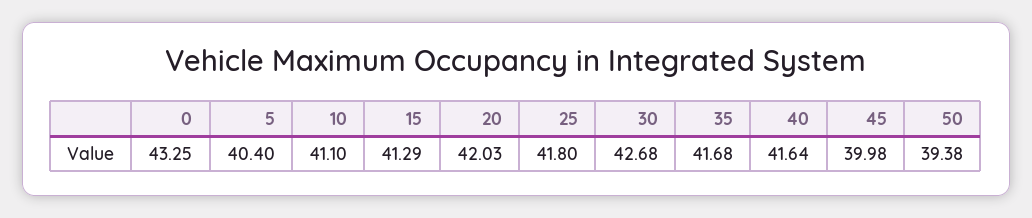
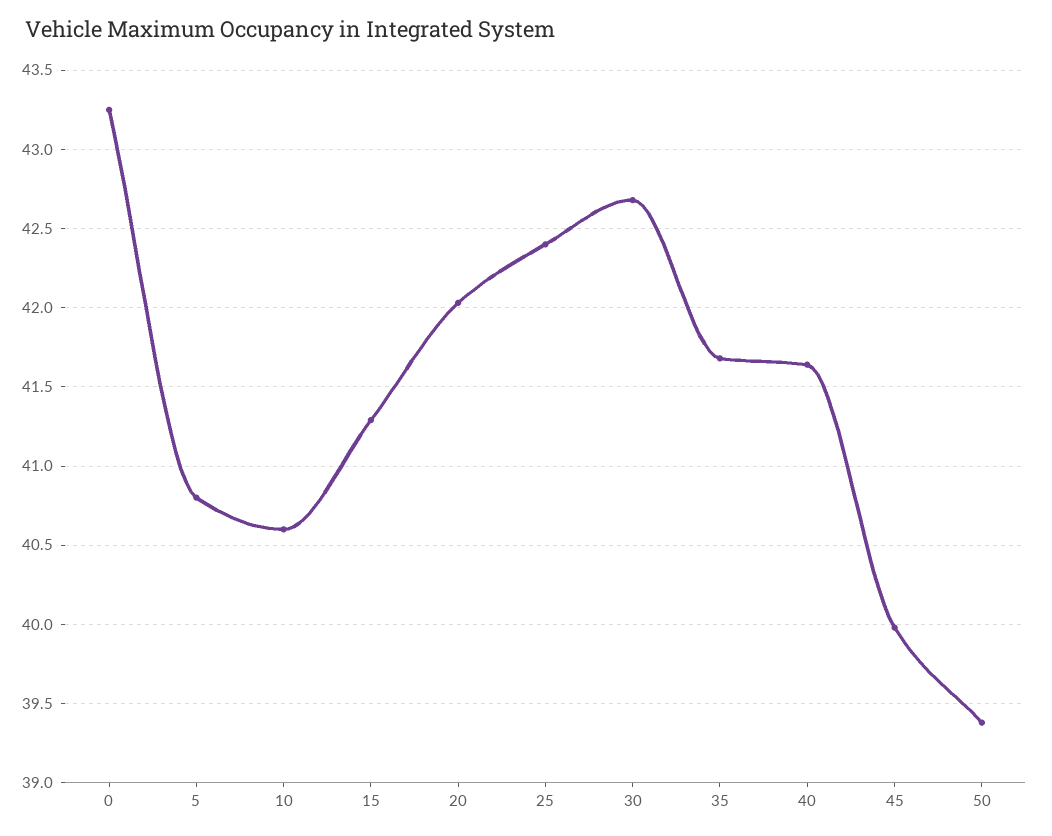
  {
    "0": 43.25,
-   "5": 40.4,
+   "5": 40.8,
-   "10": 41.1,
+   "10": 40.6,
    "15": 41.29,
    "20": 42.03,
-   "25": 41.8,
+   "25": 42.4,
    "30": 42.68,
    "35": 41.68,
    "40": 41.64,
    "45": 39.98,
    "50": 39.38
  }

